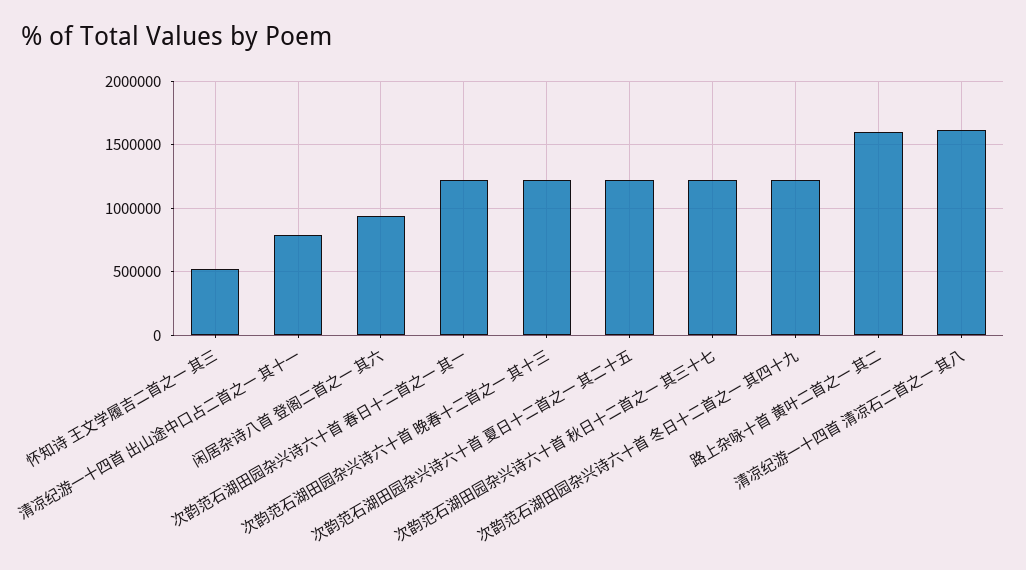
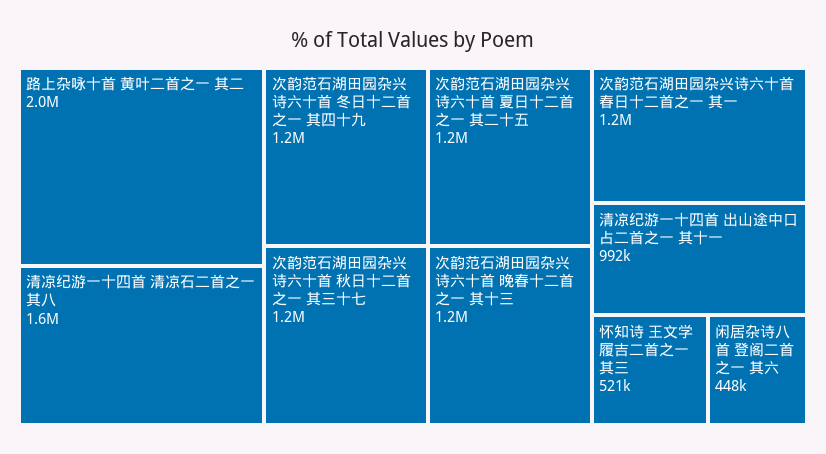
  {
    "怀知诗 王文学履吉二首之一 其三": 521000,
-   "清凉纪游一十四首 出山途中口占二首之一 其十一": 800000,
+   "清凉纪游一十四首 出山途中口占二首之一 其十一": 992000,
-   "闲居杂诗八首 登阁二首之一 其六": 950000,
+   "闲居杂诗八首 登阁二首之一 其六": 448000,
    "次韵范石湖田园杂兴诗六十首 春日十二首之一 其一": 1200000,
    "次韵范石湖田园杂兴诗六十首 晚春十二首之一 其十三": 1200000,
    "次韵范石湖田园杂兴诗六十首 夏日十二首之一 其二十五": 1200000,
    "次韵范石湖田园杂兴诗六十首 秋日十二首之一 其三十七": 1200000,
    "次韵范石湖田园杂兴诗六十首 冬日十二首之一 其四十九": 1200000,
-   "路上杂咏十首 黄叶二首之一 其二": 1600000,
+   "路上杂咏十首 黄叶二首之一 其二": 2000000,
    "清凉纪游一十四首 清凉石二首之一 其八": 1600000
  }

